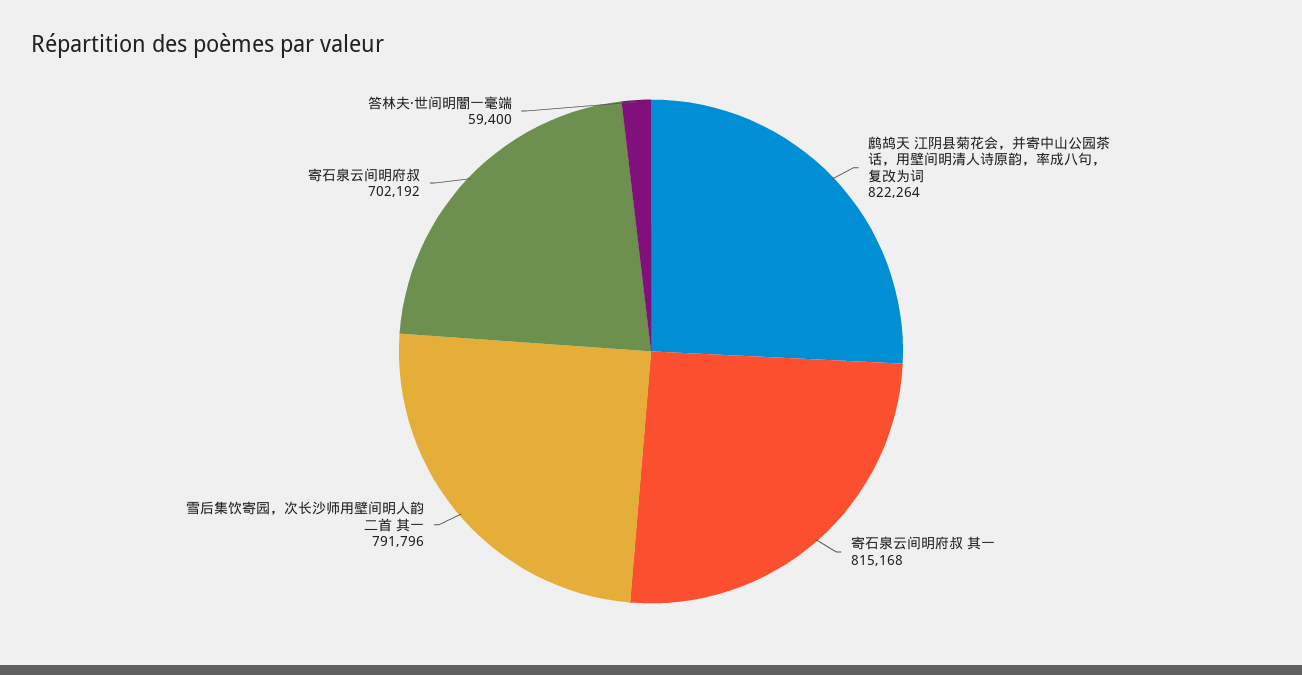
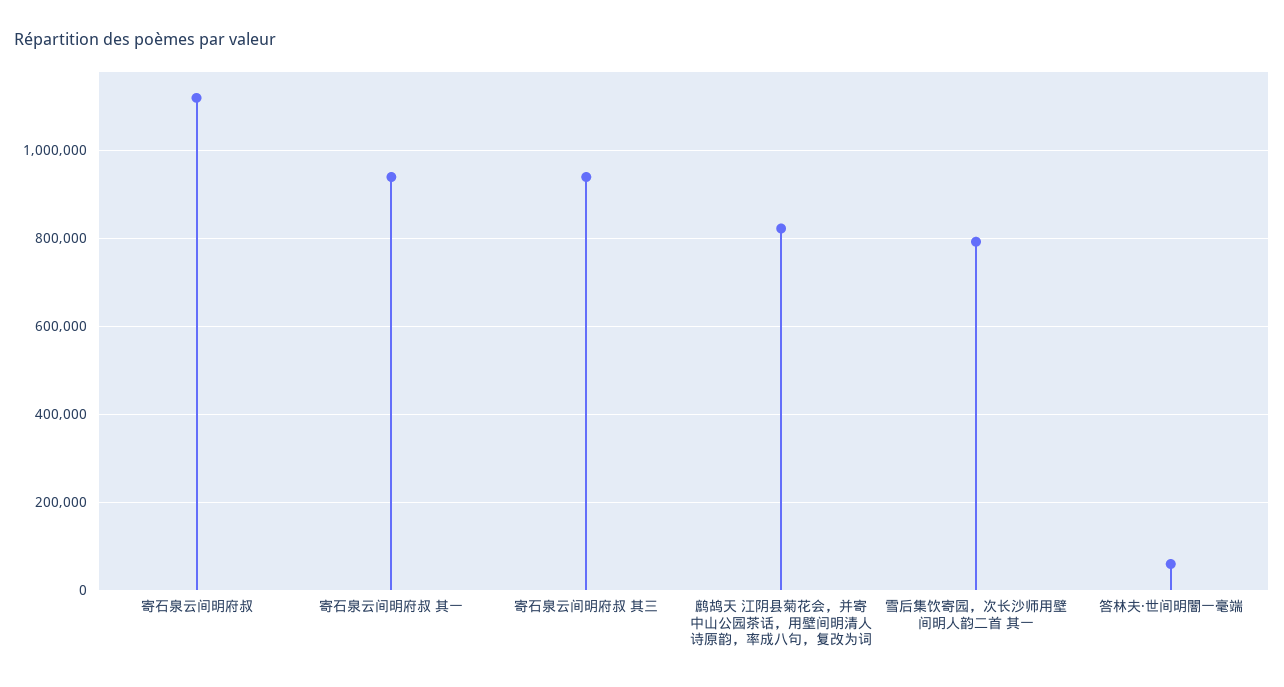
  {
    "鹧鸪天 江阴县菊花会，并寄中山公园茶话，用壁间明清人诗原韵，率成八句，复改为词": 822264,
-   "寄石泉云间明府叔 其一": 815168,
+   "寄石泉云间明府叔 其一": 940000,
    "雪后集饮寄园，次长沙师用壁间明人韵二首 其一": 791796,
-   "寄石泉云间明府叔": 702192,
+   "寄石泉云间明府叔": 1120000,
-   "答林夫·世间明闇一毫端": 59400
+   "答林夫·世间明闇一毫端": 59400,
+   "寄石泉云间明府叔 其三": 940000
  }

